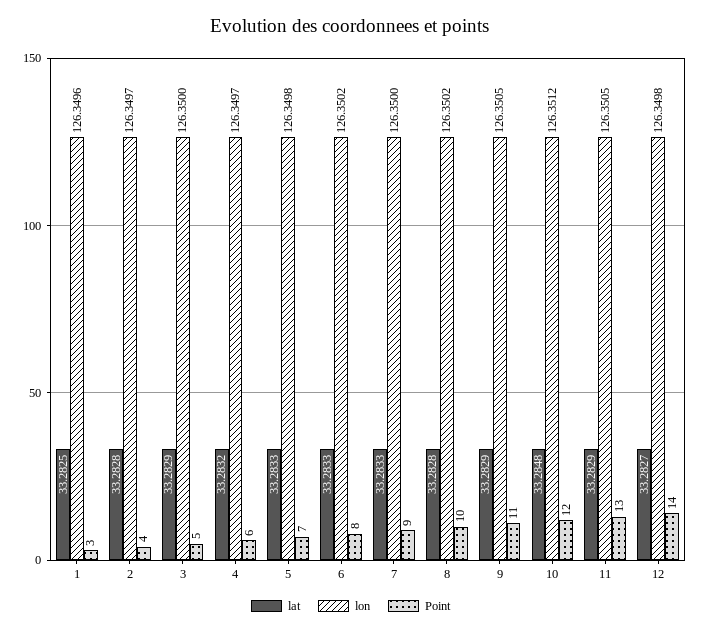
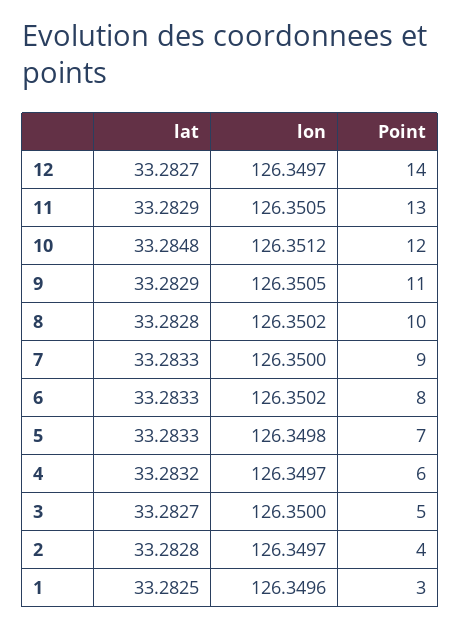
  {
    "lat": {
      "1": 33.2825,
      "2": 33.2828,
-     "3": 33.2829,
+     "3": 33.2827,
      "4": 33.2832,
      "5": 33.2833,
      "6": 33.2833,
      "7": 33.2833,
      "8": 33.2828,
      "9": 33.2829,
      "10": 33.2848,
      "11": 33.2829,
      "12": 33.2827
    },
    "lon": {
      "1": 126.3496,
      "2": 126.3497,
      "3": 126.35,
      "4": 126.3497,
      "5": 126.3498,
      "6": 126.3502,
      "7": 126.35,
      "8": 126.3502,
      "9": 126.3505,
      "10": 126.3512,
      "11": 126.3505,
-     "12": 126.3498
+     "12": 126.3497
    },
    "Point": {
      "1": 3,
      "2": 4,
      "3": 5,
      "4": 6,
      "5": 7,
      "6": 8,
      "7": 9,
      "8": 10,
      "9": 11,
      "10": 12,
      "11": 13,
      "12": 14
    }
  }

